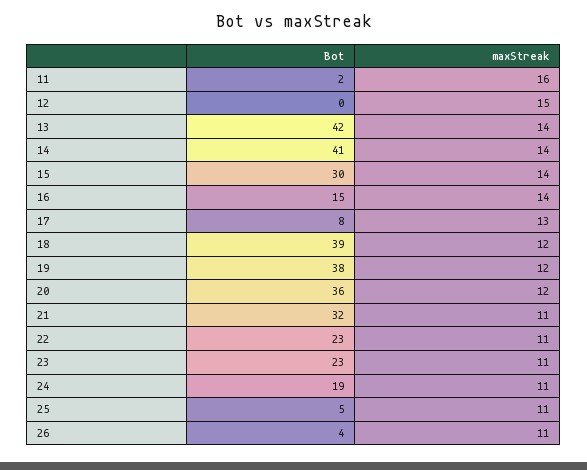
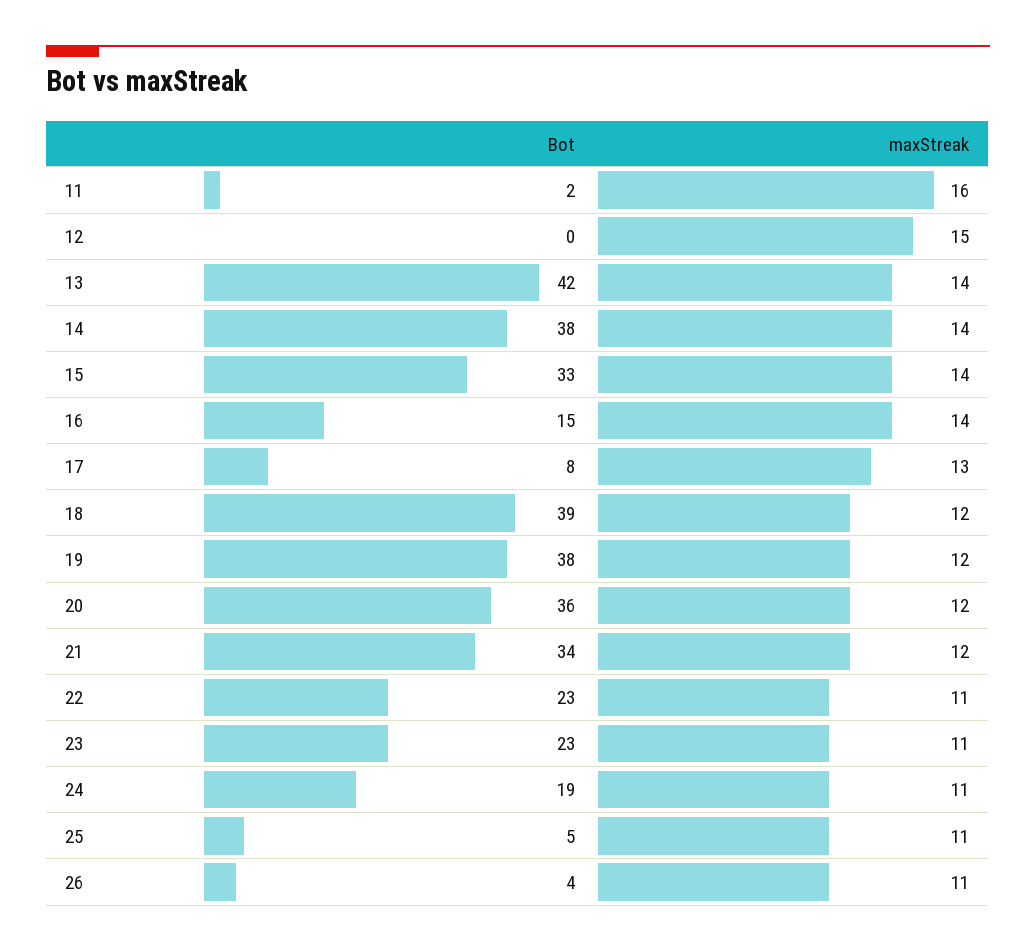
  {
    "Bot": {
      "11": 2,
      "12": 0,
      "13": 42,
-     "14": 41,
+     "14": 38,
-     "15": 30,
+     "15": 33,
      "16": 15,
      "17": 8,
      "18": 39,
      "19": 38,
      "20": 36,
-     "21": 32,
+     "21": 34,
      "22": 23,
      "23": 23,
      "24": 19,
      "25": 5,
      "26": 4
    },
    "maxStreak": {
      "11": 16,
      "12": 15,
      "13": 14,
      "14": 14,
      "15": 14,
      "16": 14,
      "17": 13,
      "18": 12,
      "19": 12,
      "20": 12,
-     "21": 11,
+     "21": 12,
      "22": 11,
      "23": 11,
      "24": 11,
      "25": 11,
      "26": 11
    }
  }

